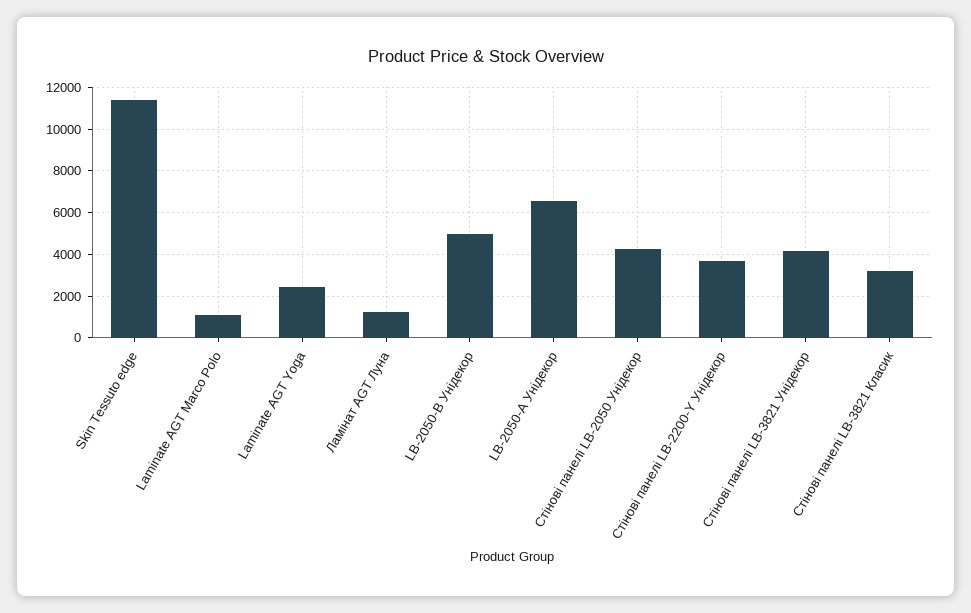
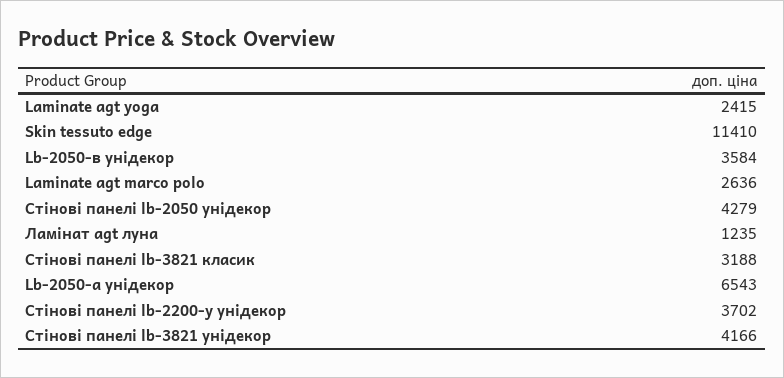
  {
    "Skin Tessuto edge": 11410,
-   "Laminate AGT Marco Polo": 1000,
+   "Laminate AGT Marco Polo": 2636,
    "Laminate AGT Yoga": 2415,
    "Ламінат AGT Луна": 1235,
-   "LB-2050-В Унідекор": 5000,
+   "LB-2050-В Унідекор": 3584,
    "LB-2050-А Унідекор": 6543,
    "Стінові панелі LB-2050 Унідекор": 4279,
    "Стінові панелі LB-2200-Y Унідекор": 3702,
    "Стінові панелі LB-3821 Унідекор": 4166,
    "Стінові панелі LB-3821 Класик": 3188
  }

